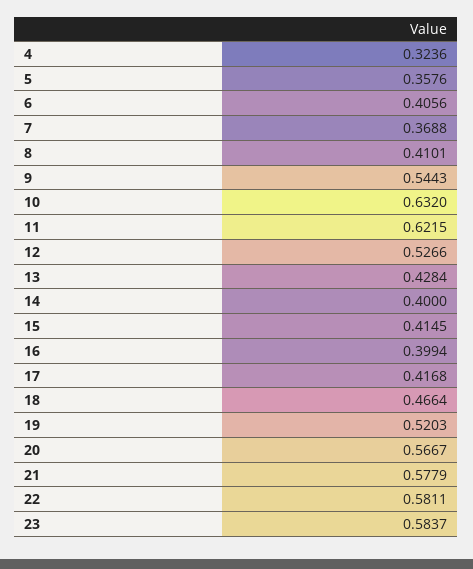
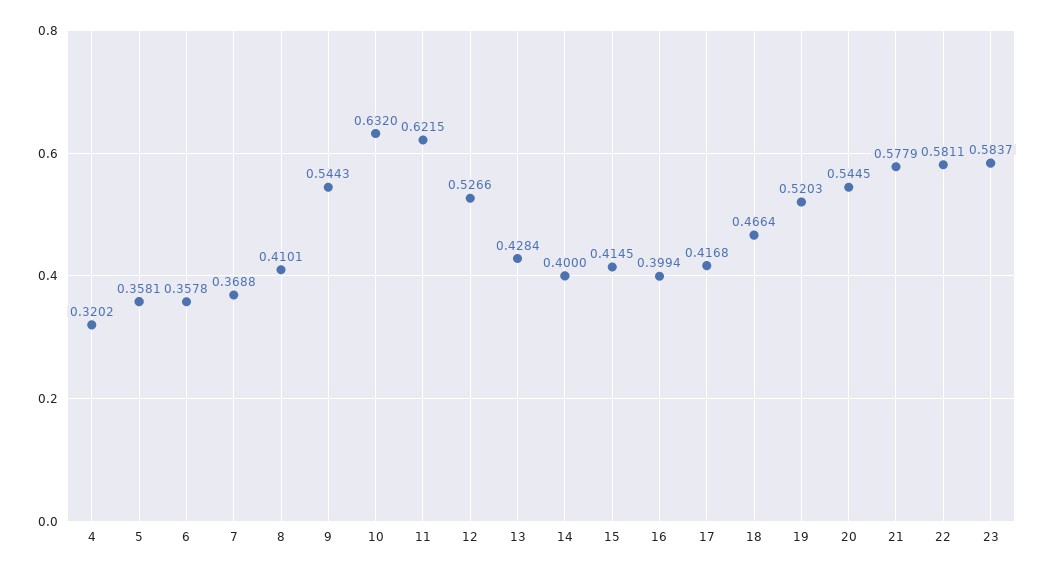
  {
-   "4": 0.3236,
+   "4": 0.3202,
-   "5": 0.3576,
+   "5": 0.3581,
-   "6": 0.4056,
+   "6": 0.3578,
    "7": 0.3688,
    "8": 0.4101,
    "9": 0.5443,
    "10": 0.632,
    "11": 0.6215,
    "12": 0.5266,
    "13": 0.4284,
    "14": 0.4,
    "15": 0.4145,
    "16": 0.3994,
    "17": 0.4168,
    "18": 0.4664,
    "19": 0.5203,
-   "20": 0.5667,
+   "20": 0.5445,
    "21": 0.5779,
    "22": 0.5811,
    "23": 0.5837
  }

